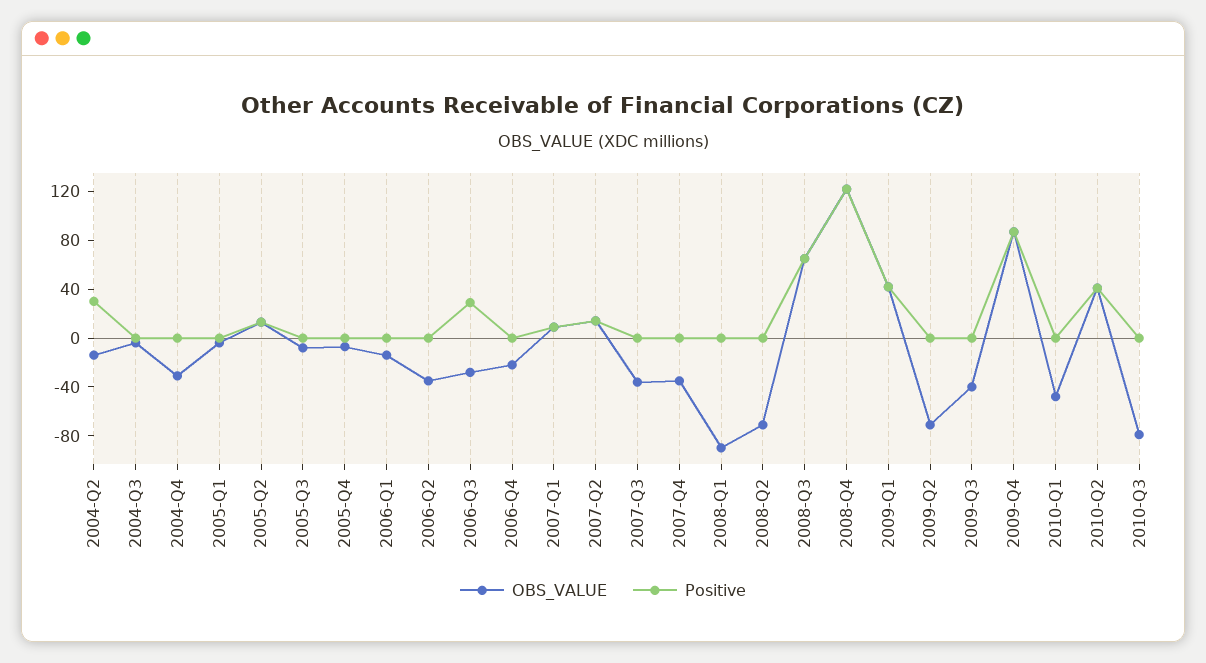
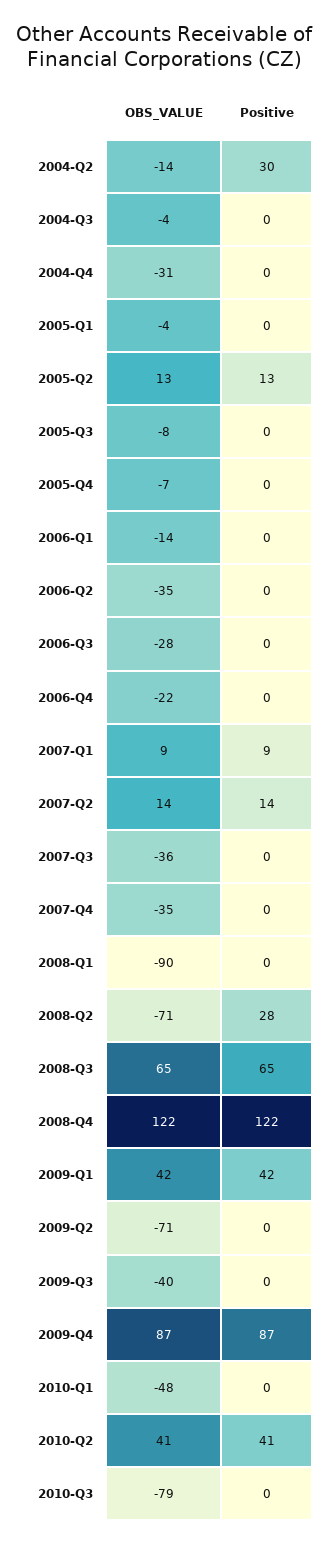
  {
    "OBS_VALUE": {
      "2004-Q2": -14,
      "2004-Q3": -4,
      "2004-Q4": -31,
      "2005-Q1": -4,
      "2005-Q2": 13,
      "2005-Q3": -8,
      "2005-Q4": -7,
      "2006-Q1": -14,
      "2006-Q2": -35,
      "2006-Q3": -28,
      "2006-Q4": -22,
      "2007-Q1": 9,
      "2007-Q2": 14,
      "2007-Q3": -36,
      "2007-Q4": -35,
      "2008-Q1": -90,
      "2008-Q2": -71,
      "2008-Q3": 65,
      "2008-Q4": 122,
      "2009-Q1": 42,
      "2009-Q2": -71,
      "2009-Q3": -40,
      "2009-Q4": 87,
      "2010-Q1": -48,
      "2010-Q2": 41,
      "2010-Q3": -79
    },
    "Positive": {
      "2004-Q2": 30,
      "2004-Q3": 0,
      "2004-Q4": 0,
      "2005-Q1": 0,
      "2005-Q2": 13,
      "2005-Q3": 0,
      "2005-Q4": 0,
      "2006-Q1": 0,
      "2006-Q2": 0,
-     "2006-Q3": 30,
+     "2006-Q3": 0,
      "2006-Q4": 0,
      "2007-Q1": 9,
      "2007-Q2": 14,
      "2007-Q3": 0,
      "2007-Q4": 0,
      "2008-Q1": 0,
-     "2008-Q2": 0,
+     "2008-Q2": 28,
      "2008-Q3": 65,
      "2008-Q4": 122,
      "2009-Q1": 42,
      "2009-Q2": 0,
      "2009-Q3": 0,
      "2009-Q4": 87,
      "2010-Q1": 0,
      "2010-Q2": 41,
      "2010-Q3": 0
    }
  }

